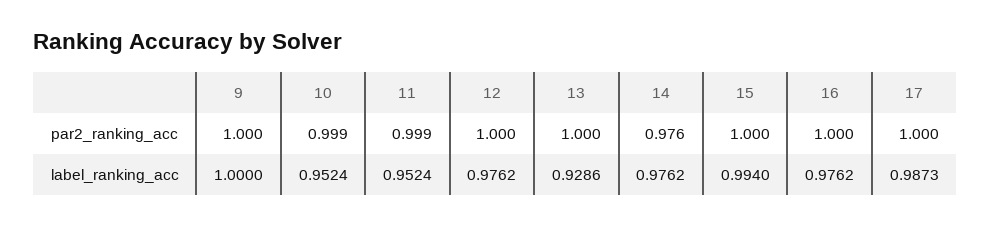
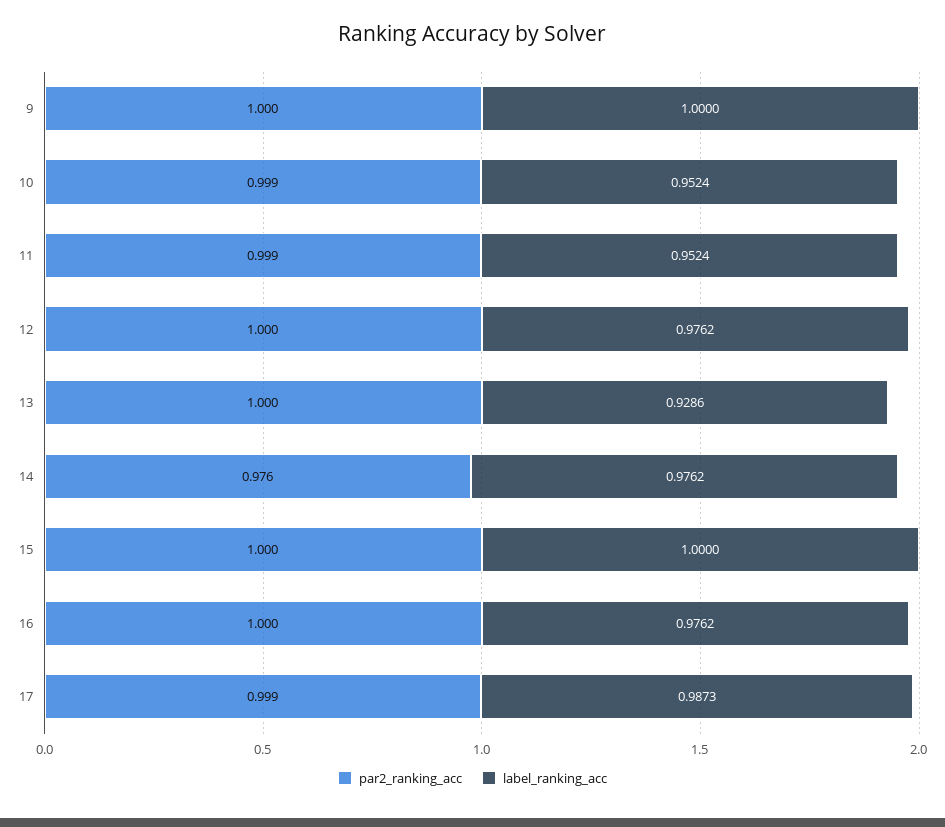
  {
    "par2_ranking_acc": {
      "9": 1,
      "10": 0.999,
      "11": 0.999,
      "12": 1,
      "13": 1,
      "14": 0.976,
      "15": 1,
      "16": 1,
-     "17": 1
+     "17": 0.999
    },
    "label_ranking_acc": {
      "9": 1,
      "10": 0.9524,
      "11": 0.9524,
      "12": 0.9762,
      "13": 0.9286,
      "14": 0.9762,
-     "15": 0.994,
+     "15": 1,
      "16": 0.9762,
      "17": 0.9873
    }
  }

